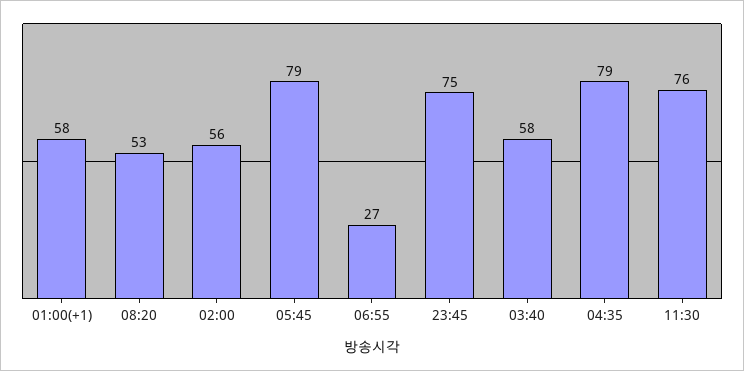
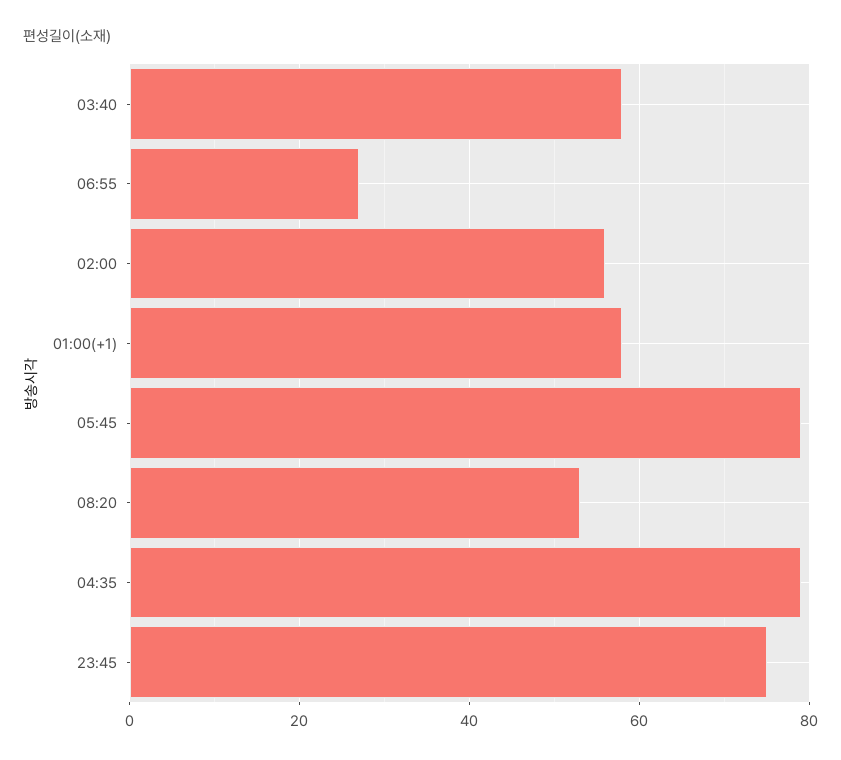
  {
    "01:00(+1)": 58,
    "08:20": 53,
    "02:00": 56,
    "05:45": 79,
    "06:55": 27,
    "23:45": 75,
    "03:40": 58,
-   "04:35": 79,
+   "04:35": 79
-   "11:30": 76
  }

